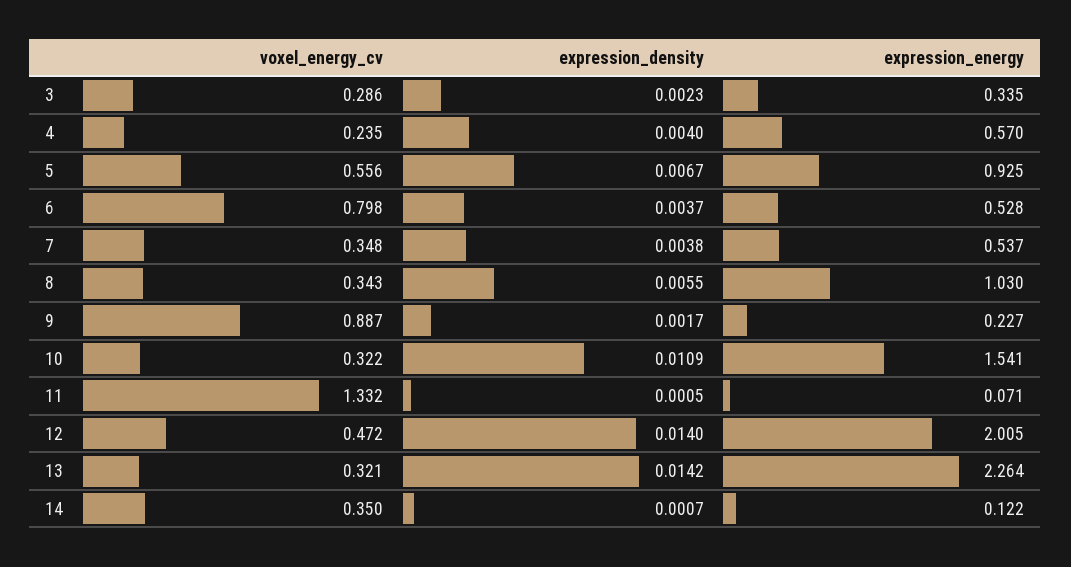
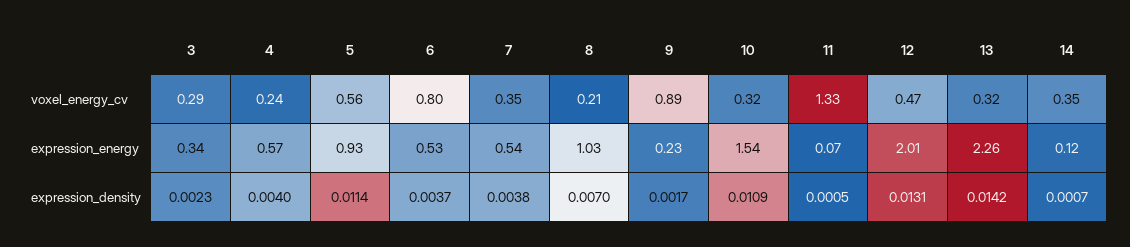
  {
    "voxel_energy_cv": {
      "3": 0.286,
      "4": 0.235,
      "5": 0.556,
      "6": 0.798,
      "7": 0.348,
-     "8": 0.343,
+     "8": 0.21,
      "9": 0.887,
      "10": 0.322,
      "11": 1.332,
      "12": 0.472,
      "13": 0.321,
      "14": 0.35
    },
    "expression_density": {
      "3": 0.0023,
      "4": 0.004,
-     "5": 0.0067,
+     "5": 0.0114,
      "6": 0.0037,
      "7": 0.0038,
-     "8": 0.0055,
+     "8": 0.007,
      "9": 0.0017,
      "10": 0.0109,
      "11": 0.0005,
-     "12": 0.014,
+     "12": 0.0131,
      "13": 0.0142,
      "14": 0.0007
    },
    "expression_energy": {
      "3": 0.335,
      "4": 0.57,
      "5": 0.925,
      "6": 0.528,
      "7": 0.537,
      "8": 1.03,
      "9": 0.227,
      "10": 1.541,
      "11": 0.071,
      "12": 2.005,
      "13": 2.264,
      "14": 0.122
    }
  }

